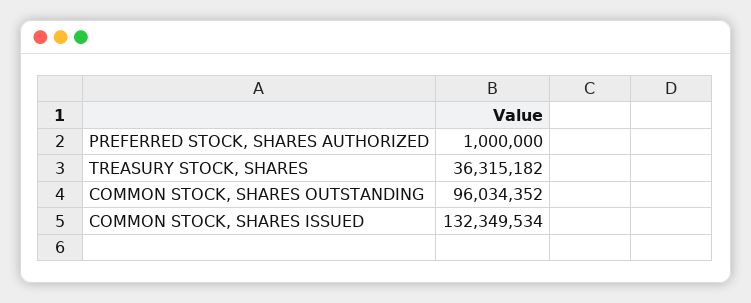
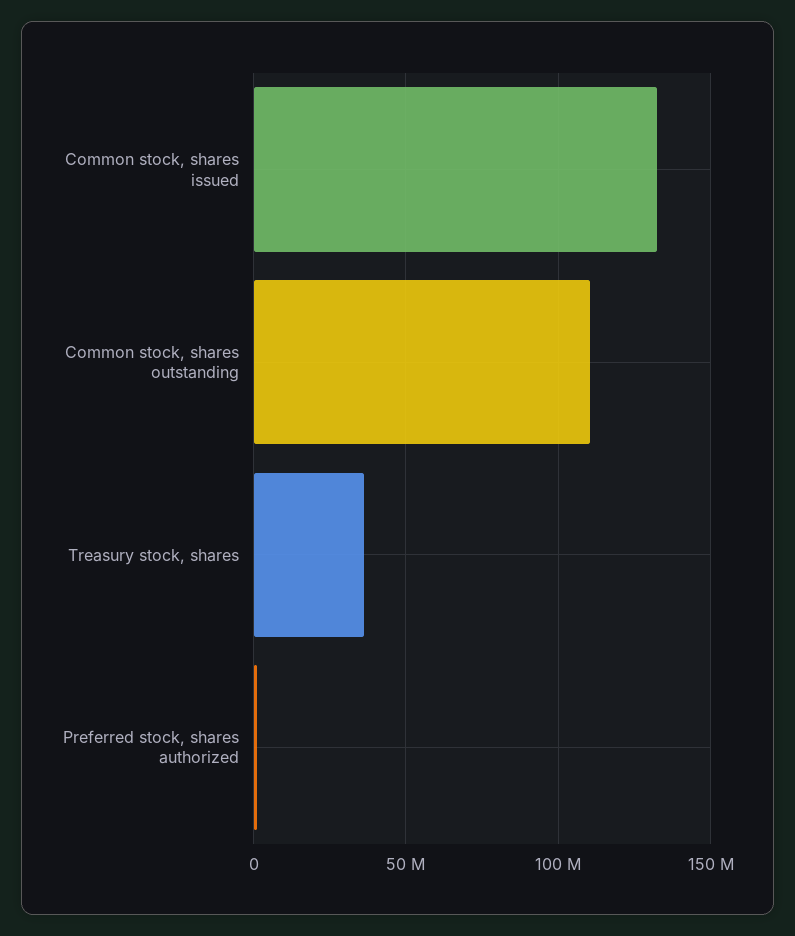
  {
    "PREFERRED STOCK, SHARES AUTHORIZED": 1000000,
    "TREASURY STOCK, SHARES": 36315182,
-   "COMMON STOCK, SHARES OUTSTANDING": 96034352,
+   "COMMON STOCK, SHARES OUTSTANDING": 110000000,
    "COMMON STOCK, SHARES ISSUED": 132349534
  }

